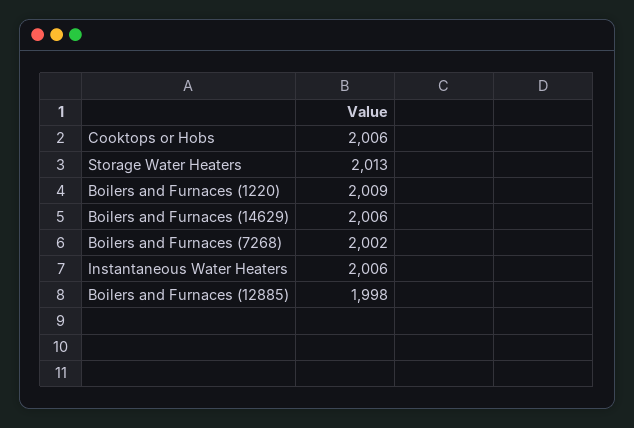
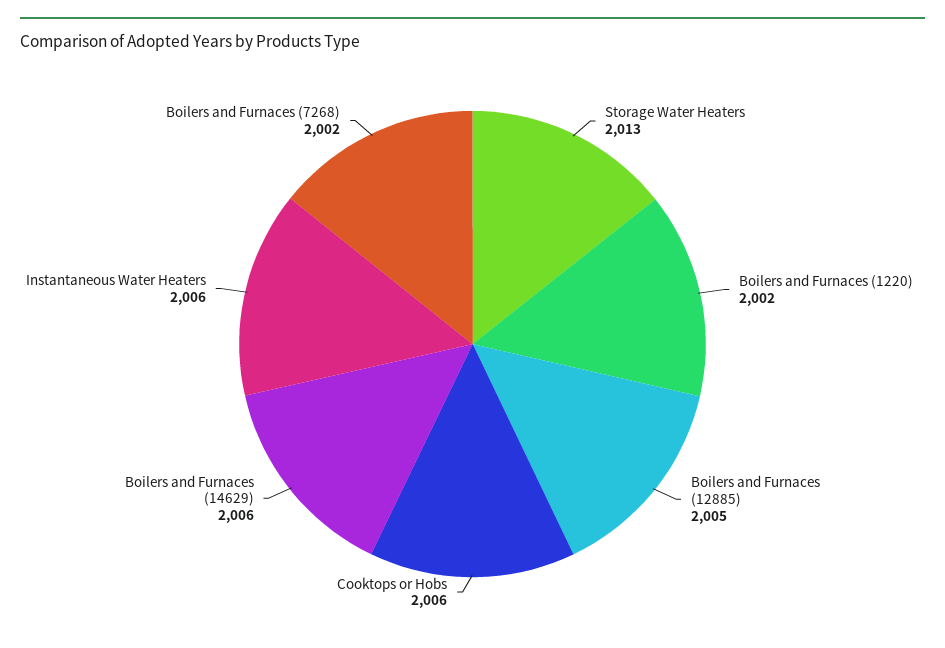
  {
    "Cooktops or Hobs": 2006,
    "Storage Water Heaters": 2013,
-   "Boilers and Furnaces (1220)": 2009,
+   "Boilers and Furnaces (1220)": 2002,
    "Boilers and Furnaces (14629)": 2006,
    "Boilers and Furnaces (7268)": 2002,
    "Instantaneous Water Heaters": 2006,
-   "Boilers and Furnaces (12885)": 1998
+   "Boilers and Furnaces (12885)": 2005
  }

